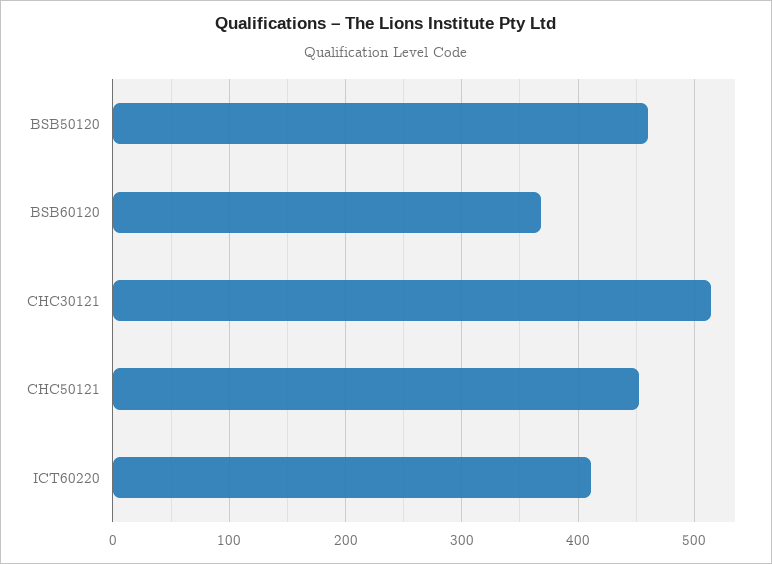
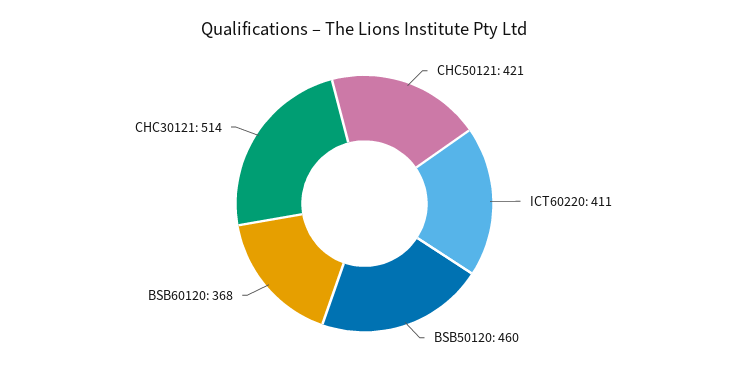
  {
    "BSB50120": 460,
    "BSB60120": 368,
    "CHC30121": 514,
-   "CHC50121": 450,
+   "CHC50121": 421,
    "ICT60220": 411
  }

